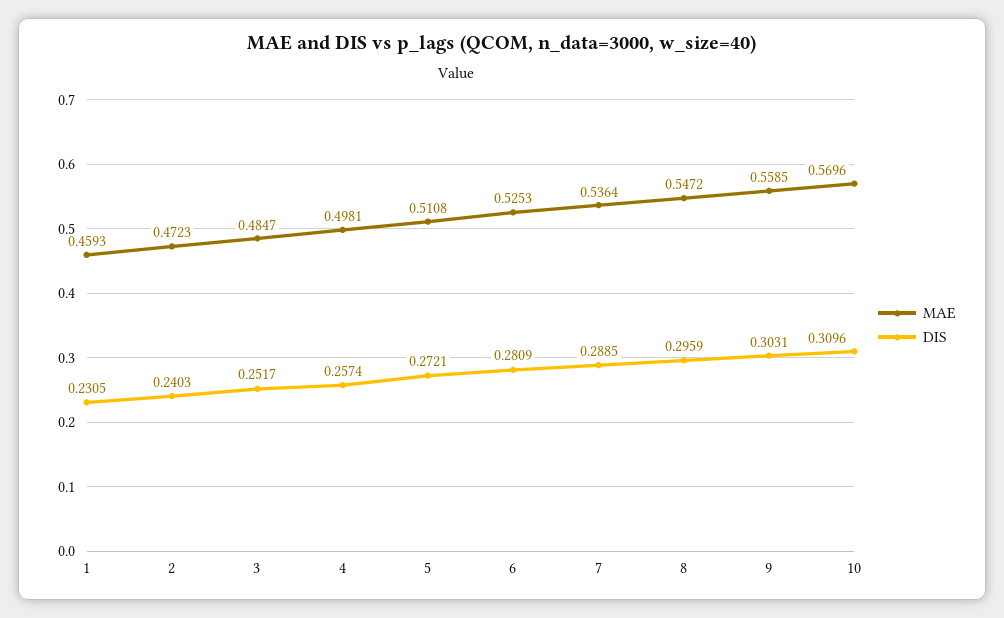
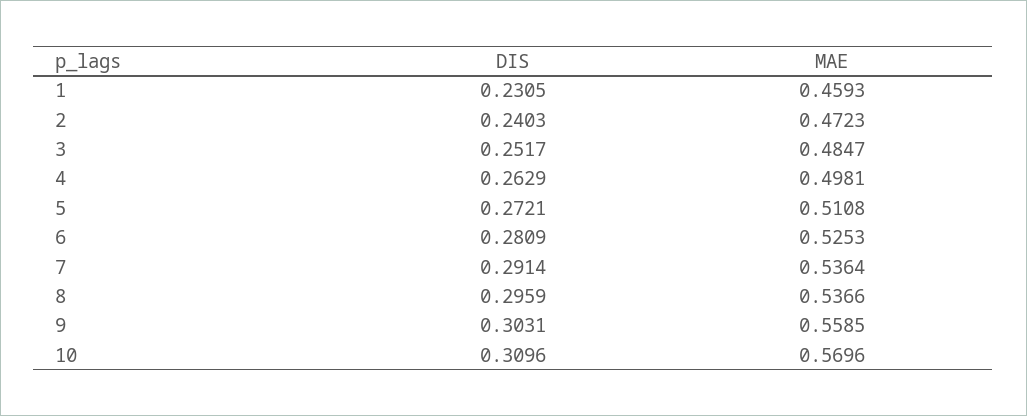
  {
    "MAE": {
      "1": 0.4593,
      "2": 0.4723,
      "3": 0.4847,
      "4": 0.4981,
      "5": 0.5108,
      "6": 0.5253,
      "7": 0.5364,
-     "8": 0.5472,
+     "8": 0.5366,
      "9": 0.5585,
      "10": 0.5696
    },
    "DIS": {
      "1": 0.2305,
      "2": 0.2403,
      "3": 0.2517,
-     "4": 0.2574,
+     "4": 0.2629,
      "5": 0.2721,
      "6": 0.2809,
-     "7": 0.2885,
+     "7": 0.2914,
      "8": 0.2959,
      "9": 0.3031,
      "10": 0.3096
    }
  }

